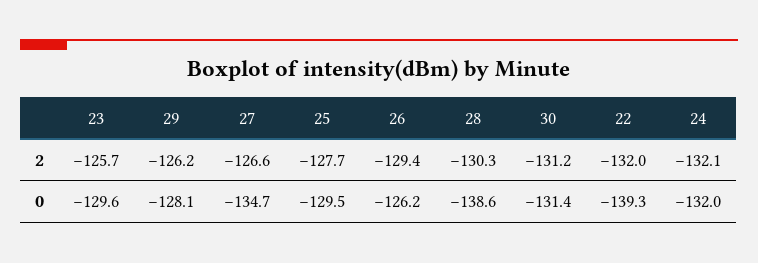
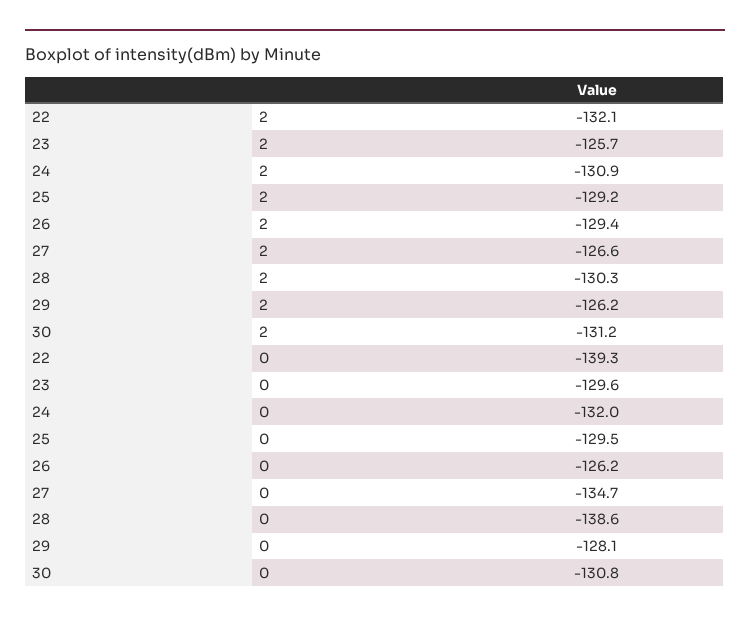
  {
    "23": {
      "2": -125.7,
      "0": -129.6
    },
    "29": {
      "2": -126.2,
      "0": -128.1
    },
    "27": {
      "2": -126.6,
      "0": -134.7
    },
    "25": {
-     "2": -127.7,
+     "2": -129.2,
      "0": -129.5
    },
    "26": {
      "2": -129.4,
      "0": -126.2
    },
    "28": {
      "2": -130.3,
      "0": -138.6
    },
    "30": {
      "2": -131.2,
-     "0": -131.4
+     "0": -130.8
    },
    "22": {
-     "2": -132,
+     "2": -132.1,
      "0": -139.3
    },
    "24": {
-     "2": -132.1,
+     "2": -130.9,
      "0": -132
    }
  }

